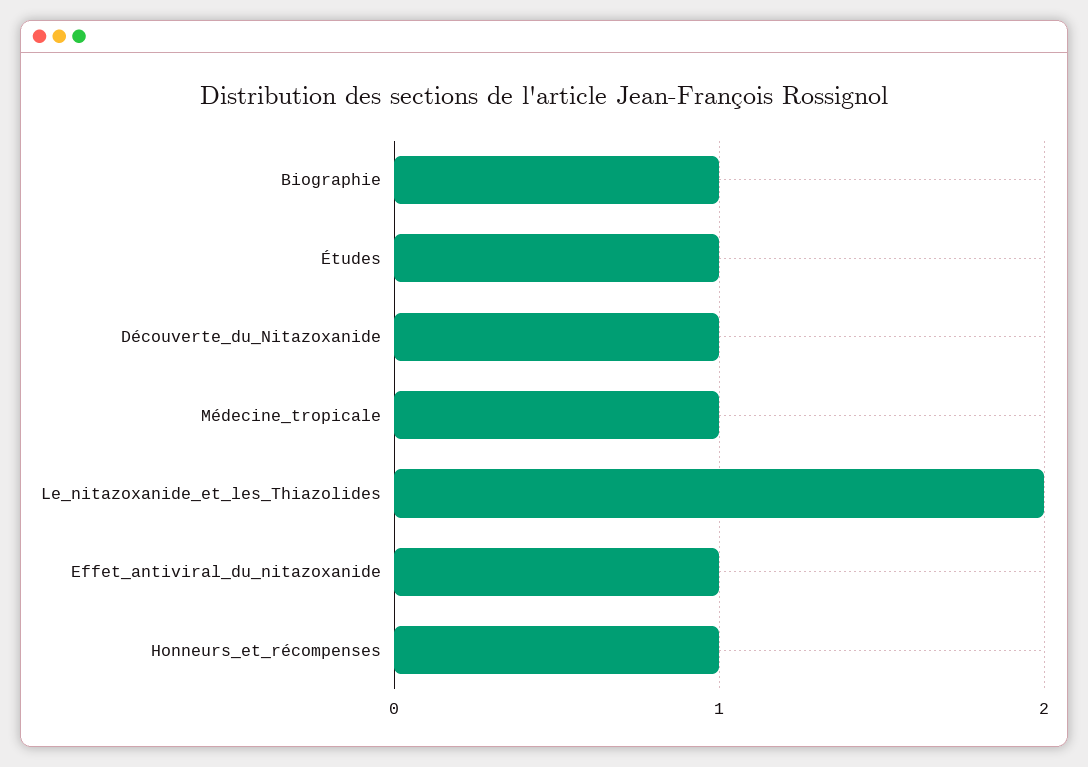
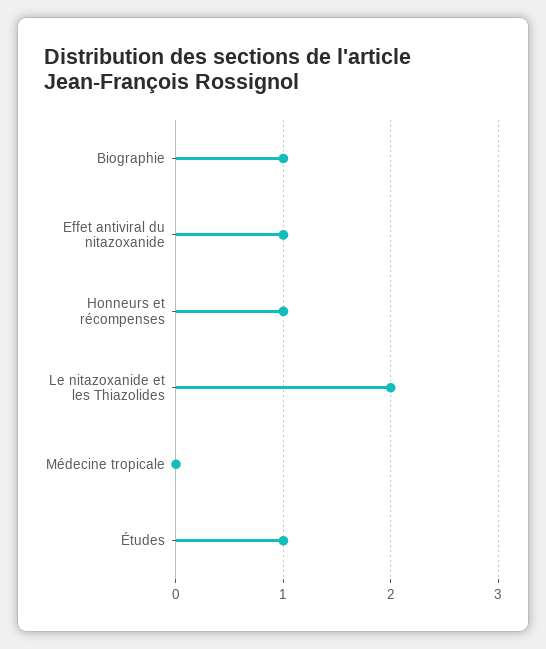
  {
    "Biographie": 1,
    "Études": 1,
-   "Découverte_du_Nitazoxanide": 1,
-   "Médecine_tropicale": 1,
+   "Médecine_tropicale": 0,
    "Le_nitazoxanide_et_les_Thiazolides": 2,
    "Effet_antiviral_du_nitazoxanide": 1,
    "Honneurs_et_récompenses": 1
  }

